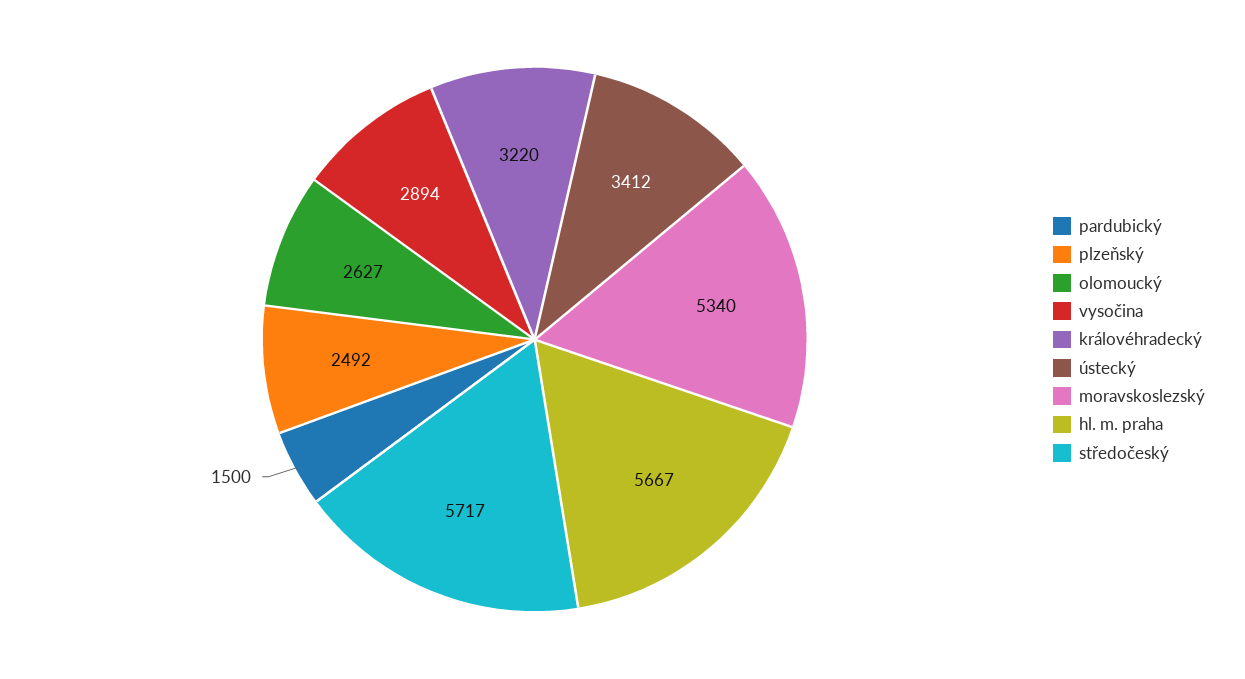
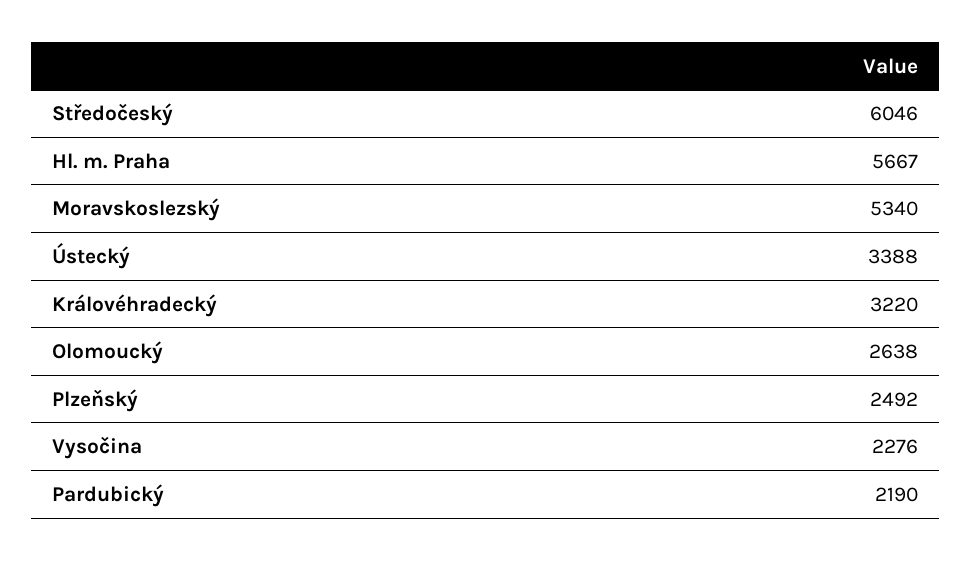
  {
-   "pardubický": 1500,
+   "pardubický": 2190,
    "plzeňský": 2492,
-   "olomoucký": 2627,
+   "olomoucký": 2638,
-   "vysočina": 2894,
+   "vysočina": 2276,
    "královéhradecký": 3220,
-   "ústecký": 3412,
+   "ústecký": 3388,
    "moravskoslezský": 5340,
    "hl. m. praha": 5667,
-   "středočeský": 5717
+   "středočeský": 6046
  }

